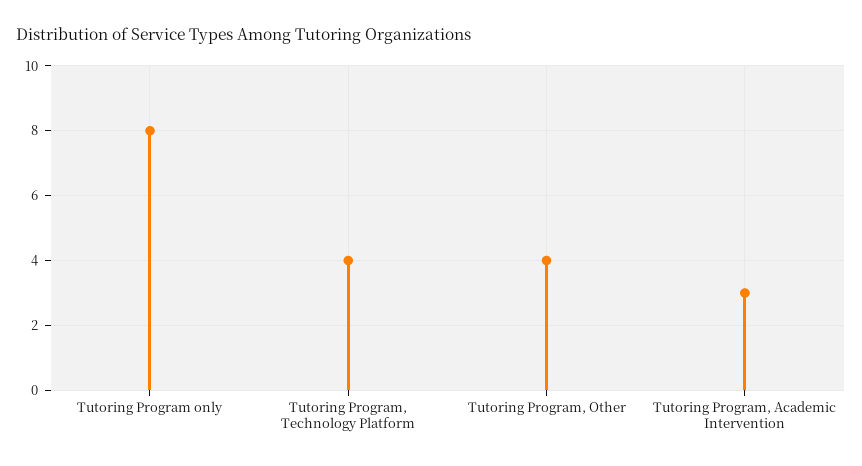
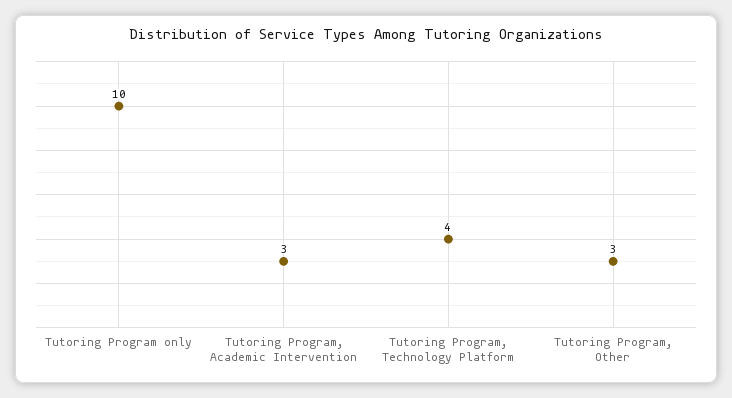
  {
-   "Tutoring Program only": 8,
+   "Tutoring Program only": 10,
    "Tutoring Program, Technology Platform": 4,
-   "Tutoring Program, Other": 4,
+   "Tutoring Program, Other": 3,
    "Tutoring Program, Academic Intervention": 3
  }

